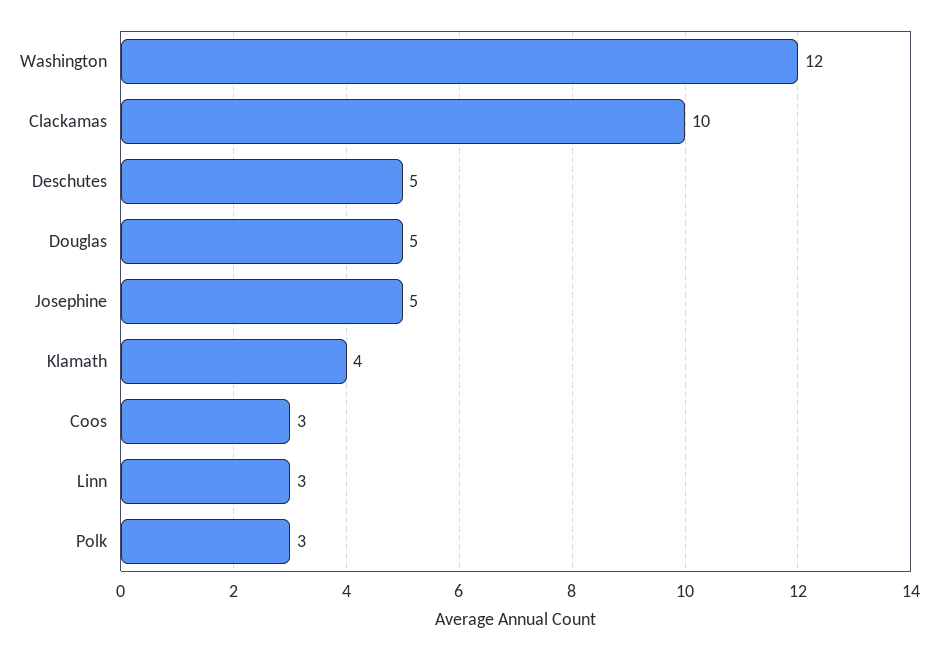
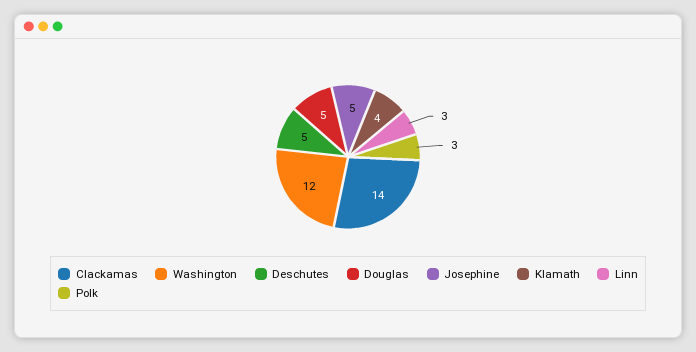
  {
    "Washington": 12,
-   "Clackamas": 10,
+   "Clackamas": 14,
    "Deschutes": 5,
    "Douglas": 5,
    "Josephine": 5,
    "Klamath": 4,
-   "Coos": 3,
    "Linn": 3,
    "Polk": 3
  }

